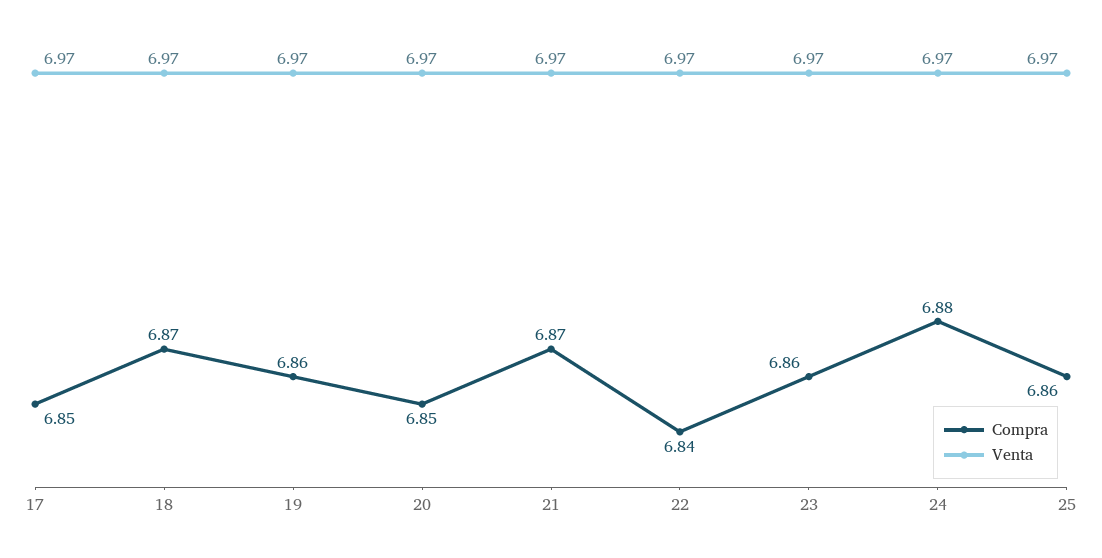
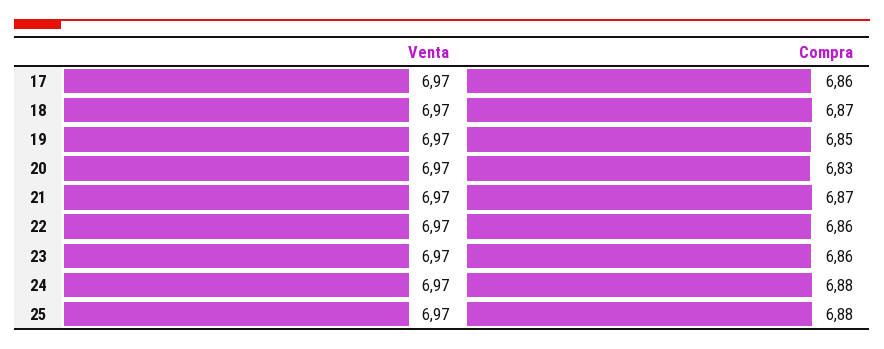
  {
    "Compra": {
-     "17": 6.85,
+     "17": 6.86,
      "18": 6.87,
-     "19": 6.86,
+     "19": 6.85,
-     "20": 6.85,
+     "20": 6.83,
      "21": 6.87,
-     "22": 6.84,
+     "22": 6.86,
      "23": 6.86,
      "24": 6.88,
-     "25": 6.86
+     "25": 6.88
    },
    "Venta": {
      "17": 6.97,
      "18": 6.97,
      "19": 6.97,
      "20": 6.97,
      "21": 6.97,
      "22": 6.97,
      "23": 6.97,
      "24": 6.97,
      "25": 6.97
    }
  }

